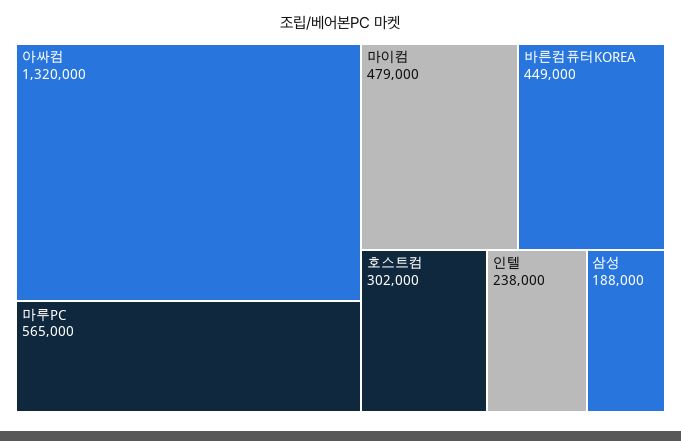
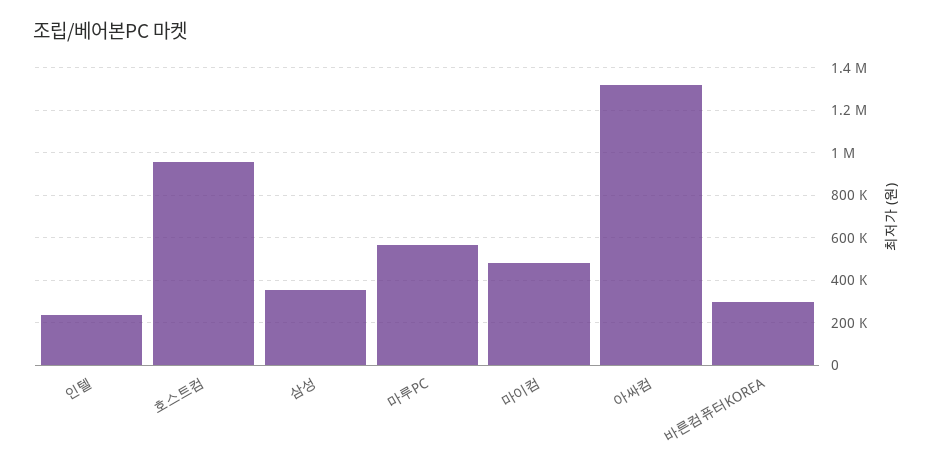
  {
    "아싸컴": 1320000,
    "마루PC": 565000,
    "마이컴": 479000,
-   "바른컴퓨터KOREA": 449000,
+   "바른컴퓨터KOREA": 300000,
-   "호스트컴": 302000,
+   "호스트컴": 950000,
    "인텔": 238000,
-   "삼성": 188000
+   "삼성": 350000
  }

